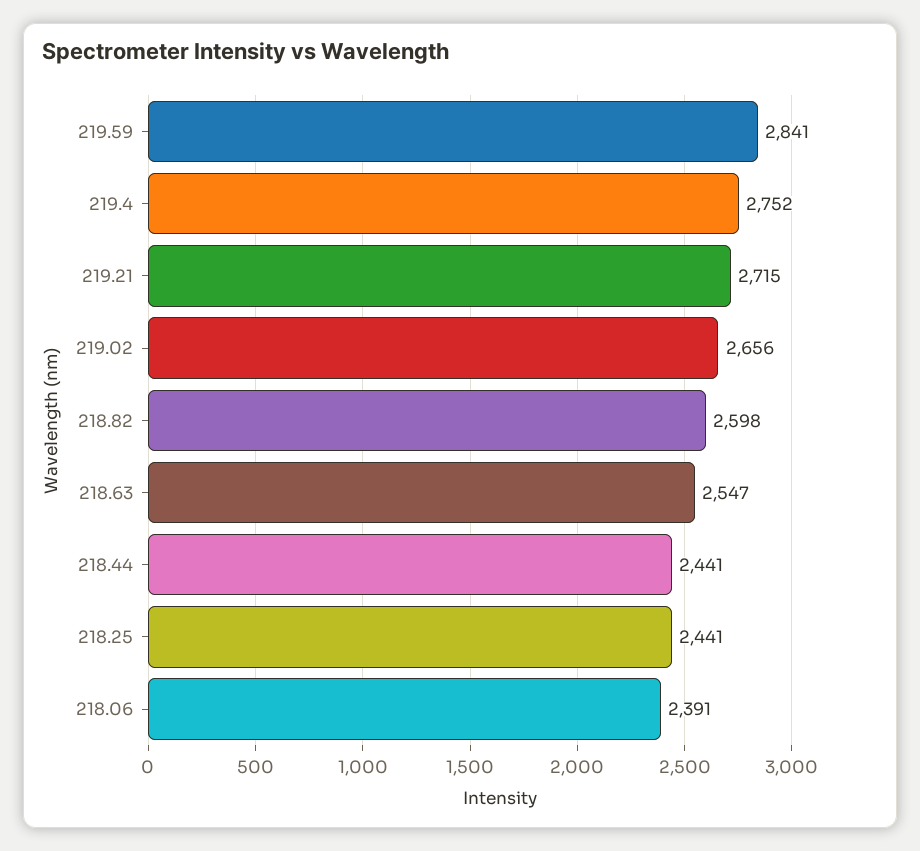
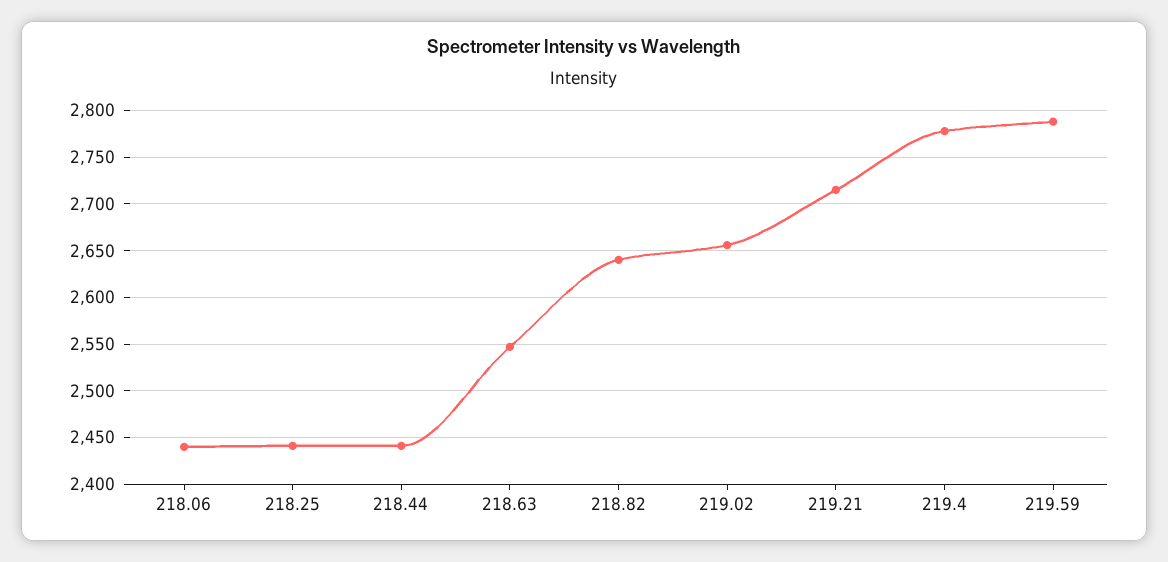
  {
-   "219.59": 2841,
+   "219.59": 2790,
-   "219.4": 2752,
+   "219.4": 2780,
    "219.21": 2715,
    "219.02": 2656,
-   "218.82": 2598,
+   "218.82": 2640,
    "218.63": 2547,
    "218.44": 2441,
    "218.25": 2441,
-   "218.06": 2391
+   "218.06": 2440
  }

